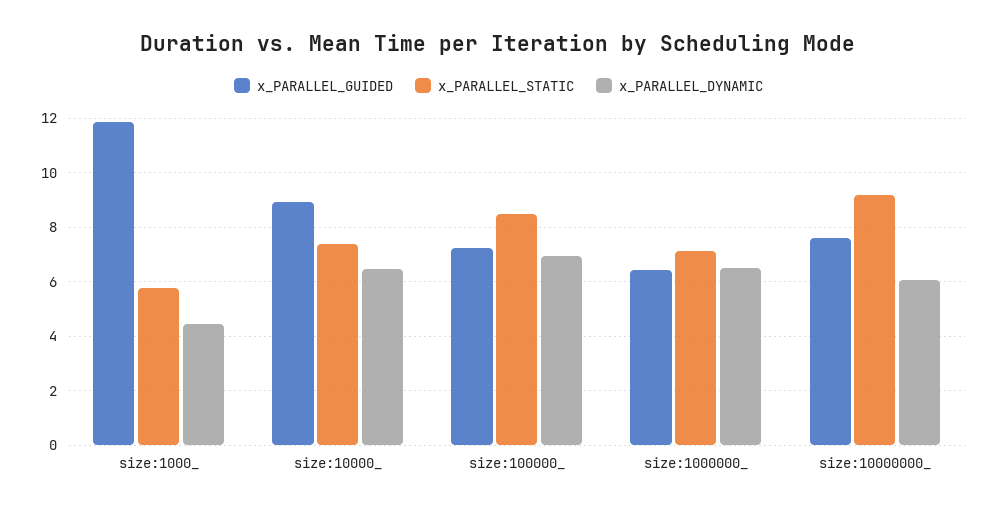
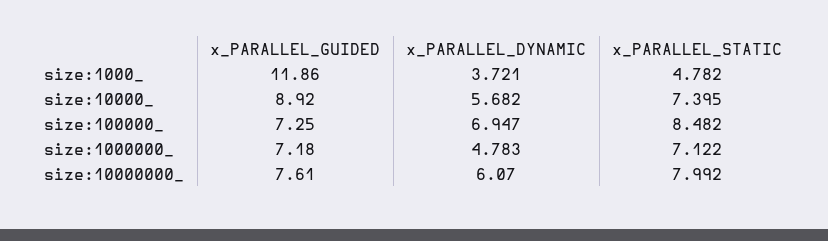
  {
    "x_PARALLEL_GUIDED": {
      "size:1000_": 11.86,
      "size:10000_": 8.92,
      "size:100000_": 7.25,
-     "size:1000000_": 6.5,
+     "size:1000000_": 7.18,
      "size:10000000_": 7.61
    },
    "x_PARALLEL_STATIC": {
-     "size:1000_": 5.75,
+     "size:1000_": 4.782,
      "size:10000_": 7.395,
      "size:100000_": 8.482,
      "size:1000000_": 7.122,
-     "size:10000000_": 9.25
+     "size:10000000_": 7.992
    },
    "x_PARALLEL_DYNAMIC": {
-     "size:1000_": 4.5,
+     "size:1000_": 3.721,
-     "size:10000_": 6.5,
+     "size:10000_": 5.682,
      "size:100000_": 6.947,
-     "size:1000000_": 6.5,
+     "size:1000000_": 4.783,
      "size:10000000_": 6.07
    }
  }

